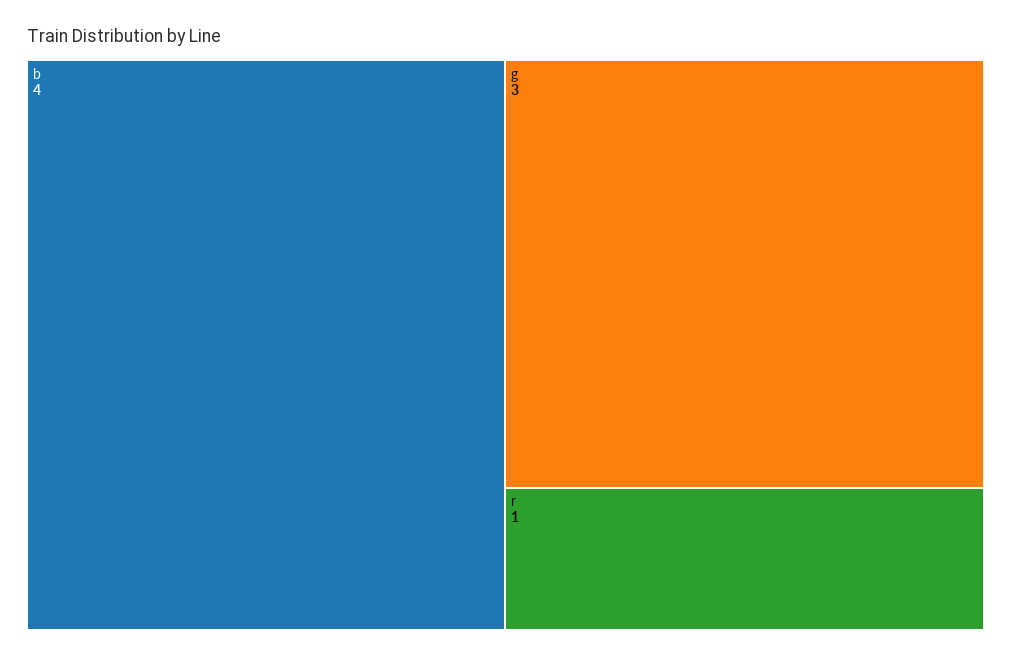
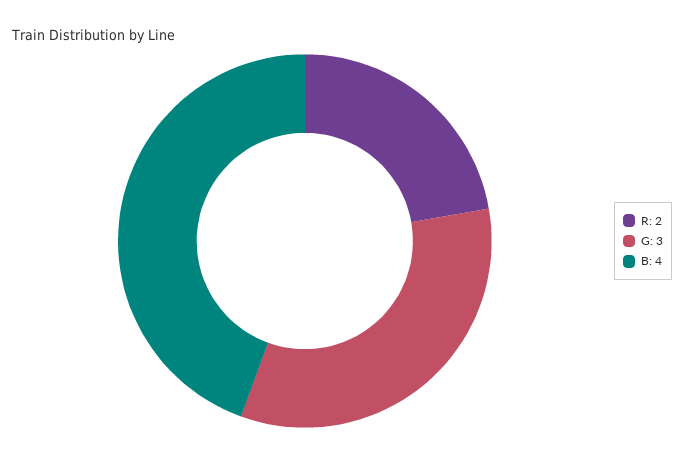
  {
    "b": 4,
    "g": 3,
-   "r": 1
+   "r": 2
  }

